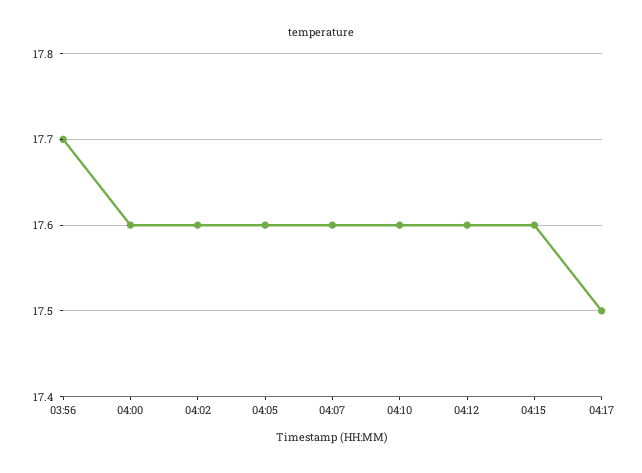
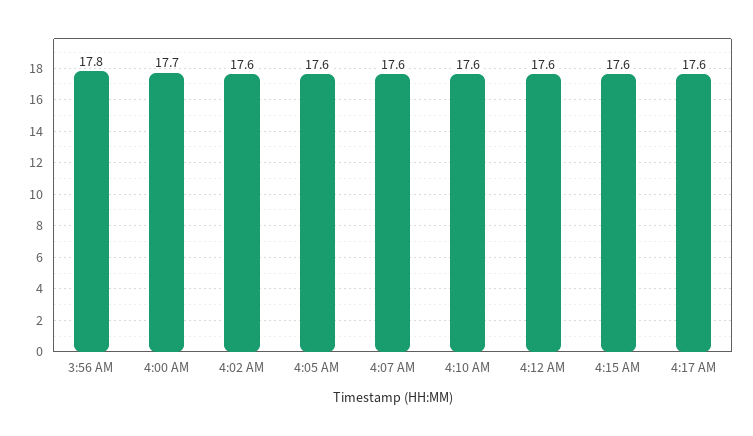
  {
-   "03:56": 17.7,
+   "03:56": 17.8,
-   "04:00": 17.6,
+   "04:00": 17.7,
    "04:02": 17.6,
    "04:05": 17.6,
    "04:07": 17.6,
    "04:10": 17.6,
    "04:12": 17.6,
    "04:15": 17.6,
-   "04:17": 17.5
+   "04:17": 17.6
  }

